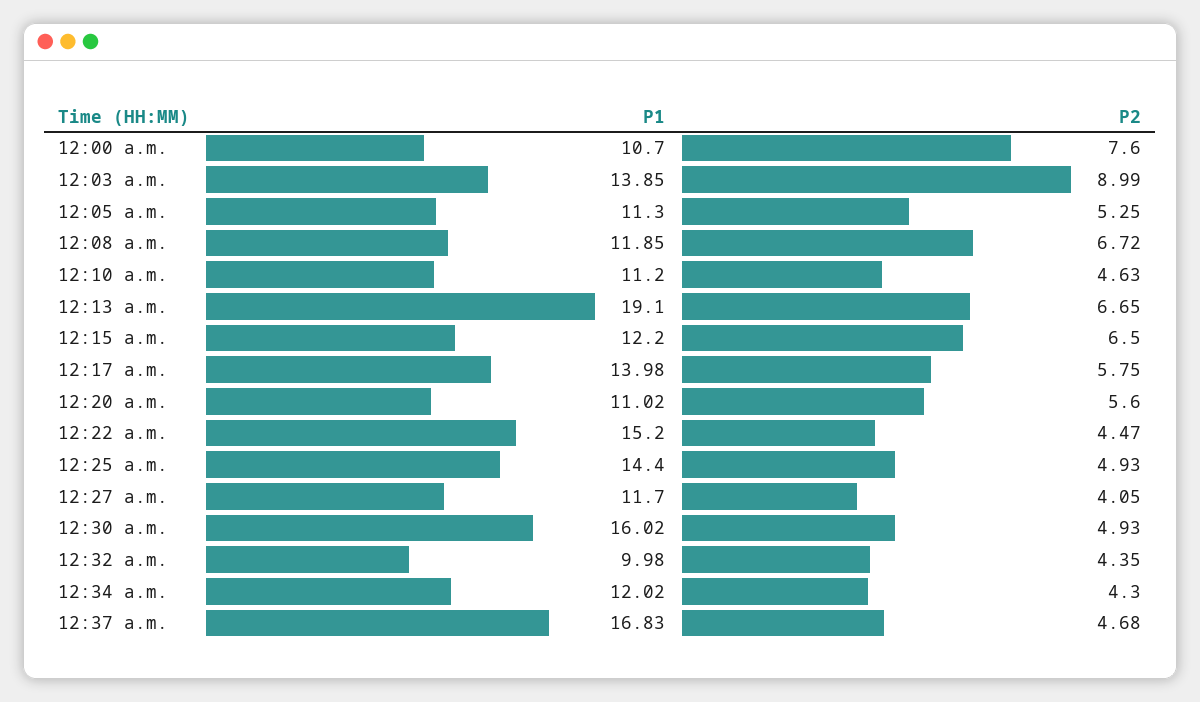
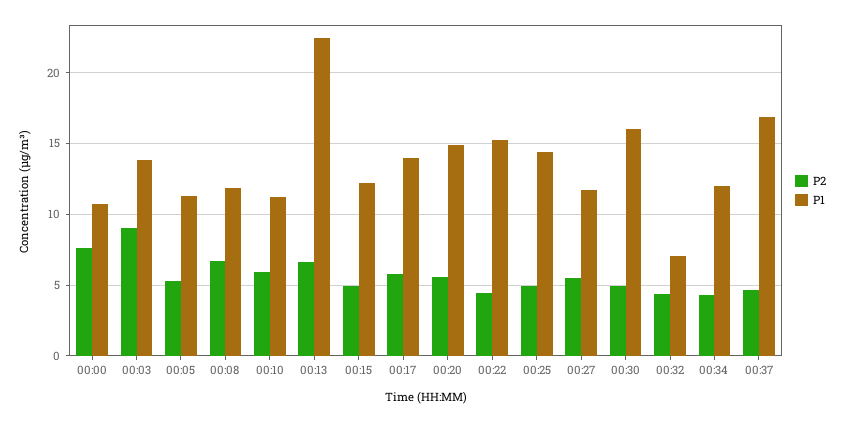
  {
    "P1": {
      "12:00 a.m.": 10.7,
      "12:03 a.m.": 13.85,
      "12:05 a.m.": 11.3,
      "12:08 a.m.": 11.85,
      "12:10 a.m.": 11.2,
-     "12:13 a.m.": 19.1,
+     "12:13 a.m.": 22.5,
      "12:15 a.m.": 12.2,
      "12:17 a.m.": 13.98,
-     "12:20 a.m.": 11.02,
+     "12:20 a.m.": 15,
      "12:22 a.m.": 15.2,
      "12:25 a.m.": 14.4,
      "12:27 a.m.": 11.7,
      "12:30 a.m.": 16.02,
-     "12:32 a.m.": 9.98,
+     "12:32 a.m.": 7,
      "12:34 a.m.": 12.02,
      "12:37 a.m.": 16.83
    },
    "P2": {
      "12:00 a.m.": 7.6,
      "12:03 a.m.": 8.99,
      "12:05 a.m.": 5.25,
      "12:08 a.m.": 6.72,
-     "12:10 a.m.": 4.63,
+     "12:10 a.m.": 6,
      "12:13 a.m.": 6.65,
-     "12:15 a.m.": 6.5,
+     "12:15 a.m.": 5,
      "12:17 a.m.": 5.75,
      "12:20 a.m.": 5.6,
      "12:22 a.m.": 4.47,
      "12:25 a.m.": 4.93,
-     "12:27 a.m.": 4.05,
+     "12:27 a.m.": 5.5,
      "12:30 a.m.": 4.93,
      "12:32 a.m.": 4.35,
      "12:34 a.m.": 4.3,
      "12:37 a.m.": 4.68
    }
  }

